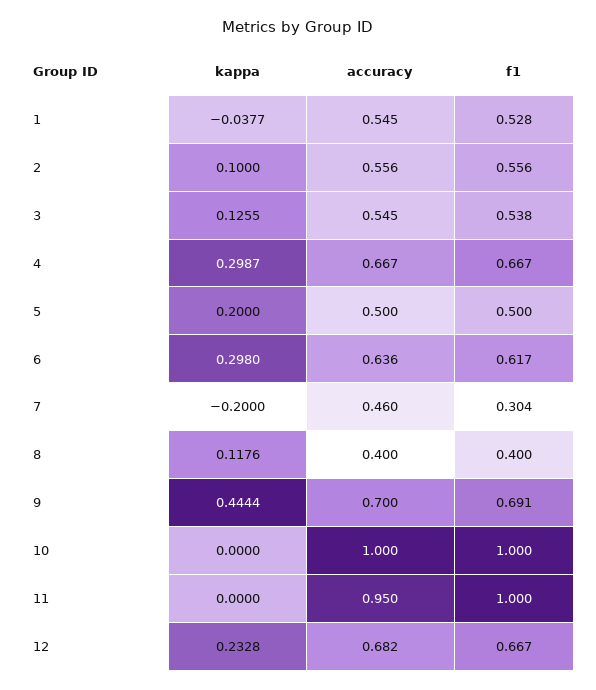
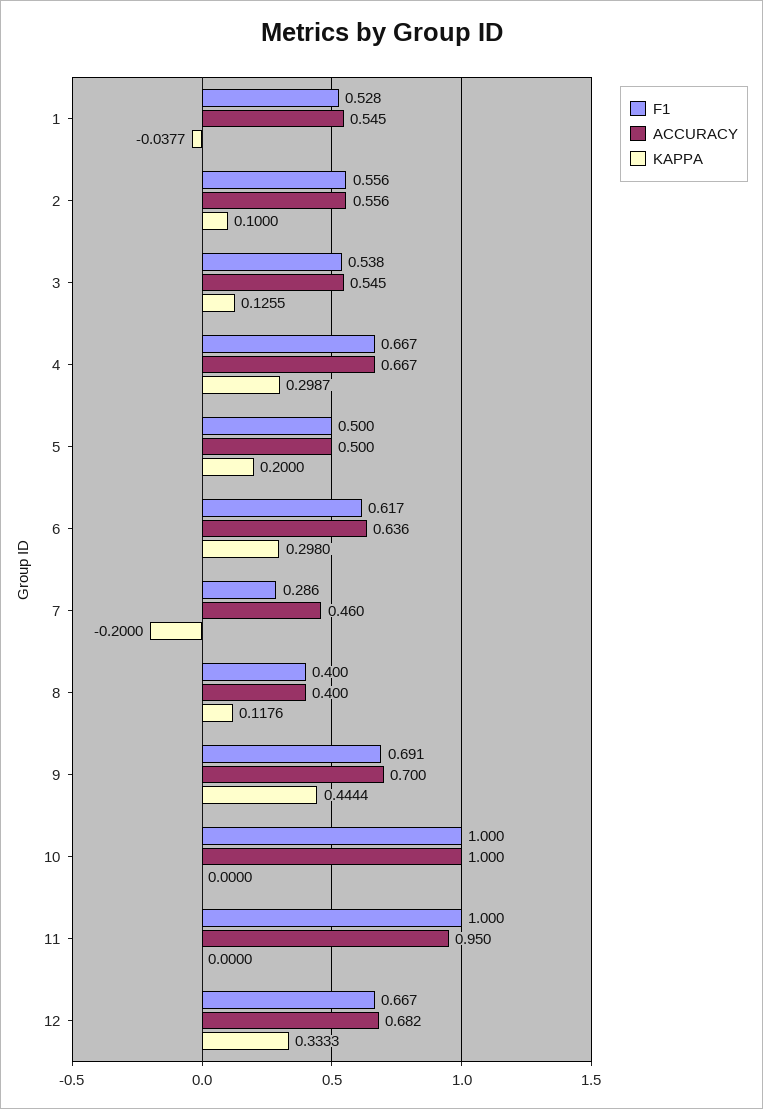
  {
    "kappa": {
      "1": -0.0377,
      "2": 0.1,
      "3": 0.1255,
      "4": 0.2987,
      "5": 0.2,
      "6": 0.298,
      "7": -0.2,
      "8": 0.1176,
      "9": 0.4444,
      "10": 0,
      "11": 0,
-     "12": 0.2328
+     "12": 0.3333
    },
    "accuracy": {
      "1": 0.545,
      "2": 0.556,
      "3": 0.545,
      "4": 0.667,
      "5": 0.5,
      "6": 0.636,
      "7": 0.46,
      "8": 0.4,
      "9": 0.7,
      "10": 1,
      "11": 0.95,
      "12": 0.682
    },
    "f1": {
      "1": 0.528,
      "2": 0.556,
      "3": 0.538,
      "4": 0.667,
      "5": 0.5,
      "6": 0.617,
-     "7": 0.304,
+     "7": 0.286,
      "8": 0.4,
      "9": 0.691,
      "10": 1,
      "11": 1,
      "12": 0.667
    }
  }

